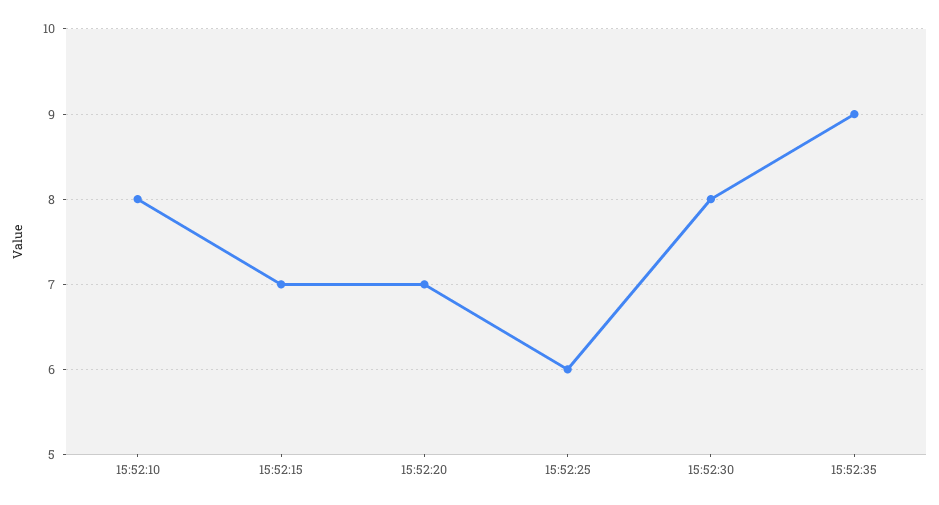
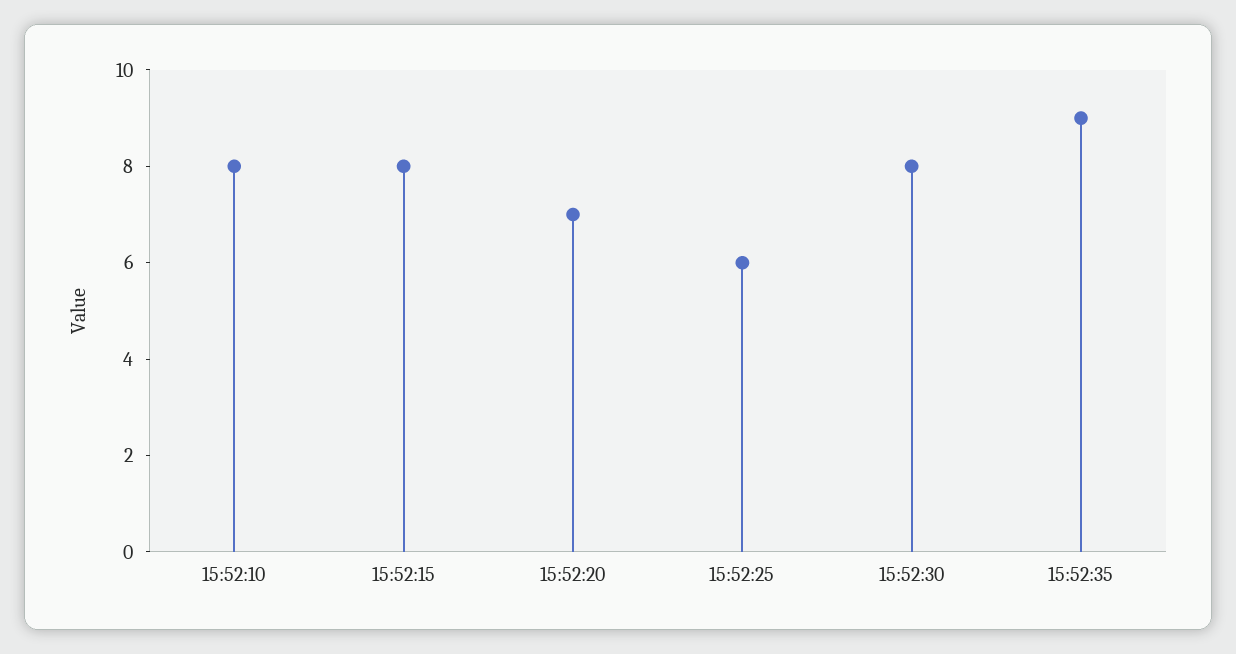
  {
    "15:52:10": 8,
-   "15:52:15": 7,
+   "15:52:15": 8,
    "15:52:20": 7,
    "15:52:25": 6,
    "15:52:30": 8,
    "15:52:35": 9
  }

